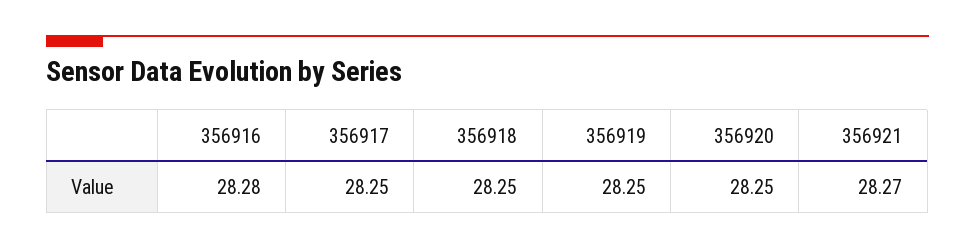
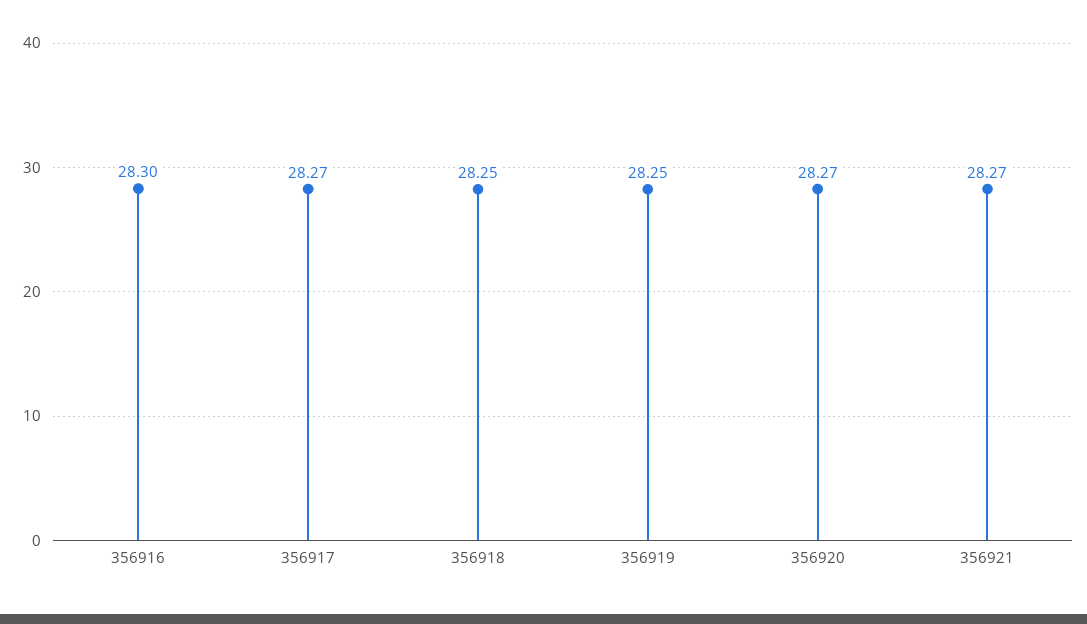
  {
-   "356916": 28.28,
+   "356916": 28.3,
-   "356917": 28.25,
+   "356917": 28.27,
    "356918": 28.25,
    "356919": 28.25,
-   "356920": 28.25,
+   "356920": 28.27,
    "356921": 28.27
  }

